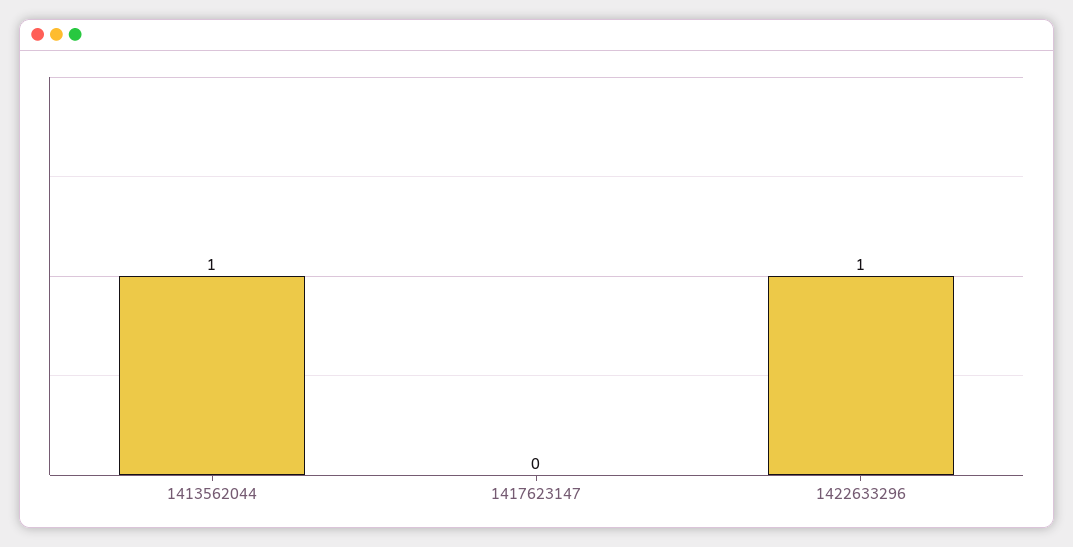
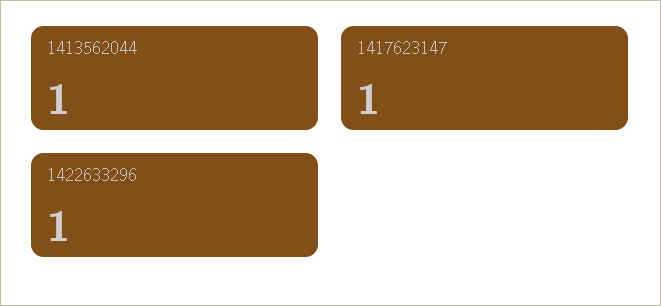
  {
    "1413562044": 1,
-   "1417623147": 0,
+   "1417623147": 1,
    "1422633296": 1
  }

